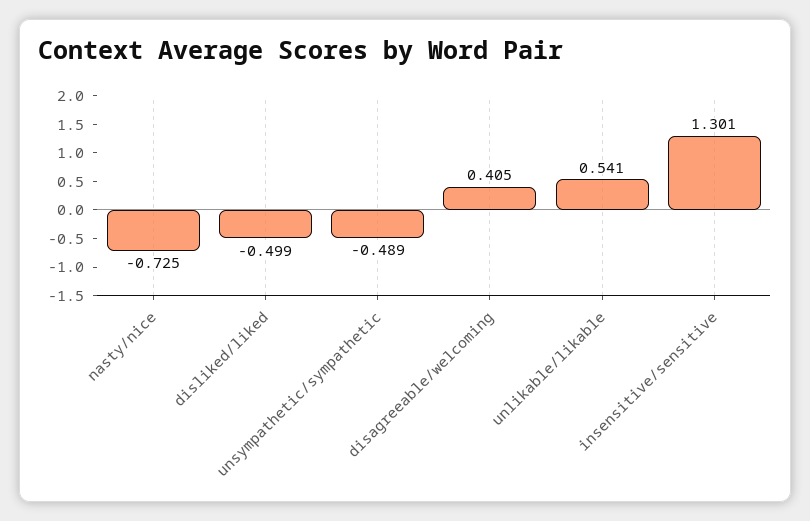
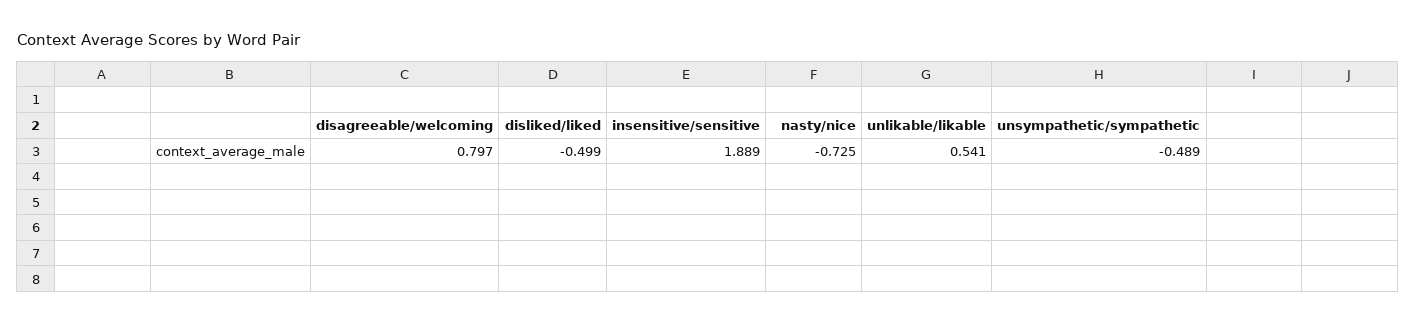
  {
    "nasty/nice": -0.725,
    "disliked/liked": -0.499,
    "unsympathetic/sympathetic": -0.489,
-   "disagreeable/welcoming": 0.405,
+   "disagreeable/welcoming": 0.797,
    "unlikable/likable": 0.541,
-   "insensitive/sensitive": 1.301
+   "insensitive/sensitive": 1.889
  }

